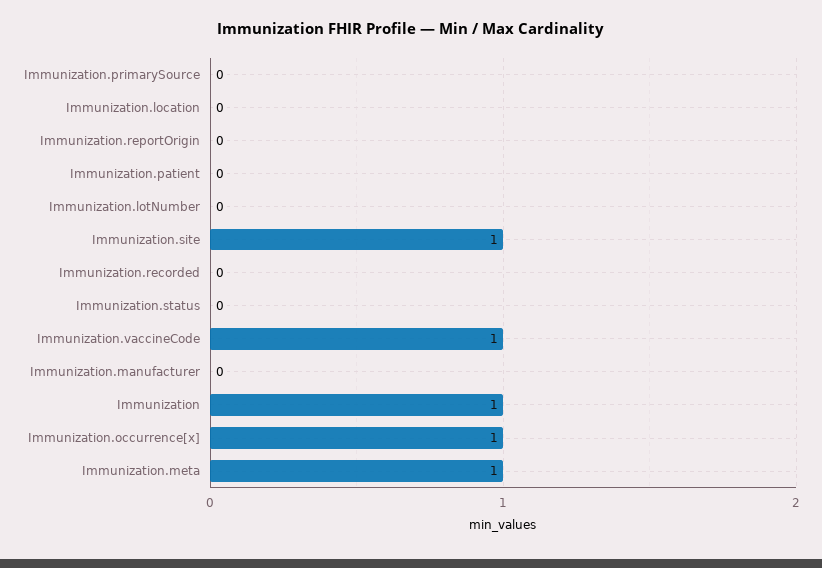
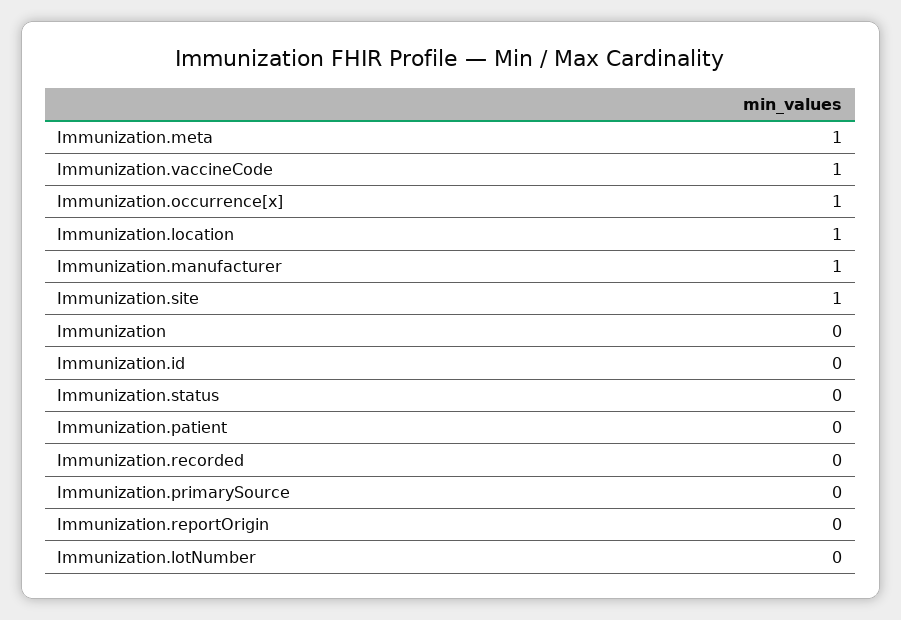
  {
    "Immunization.primarySource": 0,
-   "Immunization.location": 0,
+   "Immunization.location": 1,
    "Immunization.reportOrigin": 0,
    "Immunization.patient": 0,
    "Immunization.lotNumber": 0,
    "Immunization.site": 1,
    "Immunization.recorded": 0,
    "Immunization.status": 0,
    "Immunization.vaccineCode": 1,
-   "Immunization.manufacturer": 0,
+   "Immunization.manufacturer": 1,
-   "Immunization": 1,
+   "Immunization": 0,
    "Immunization.occurrence[x]": 1,
-   "Immunization.meta": 1
+   "Immunization.meta": 1,
+   "Immunization.id": 0
  }

